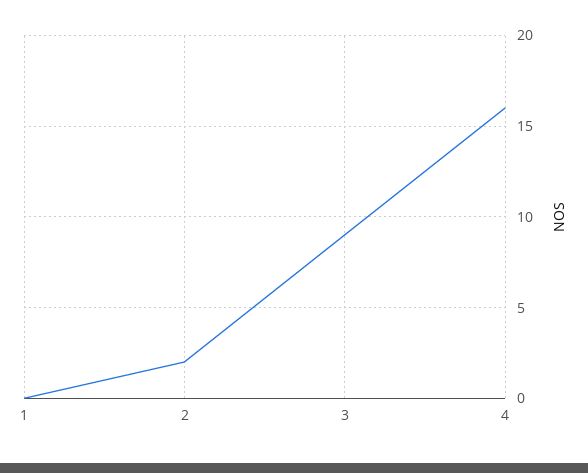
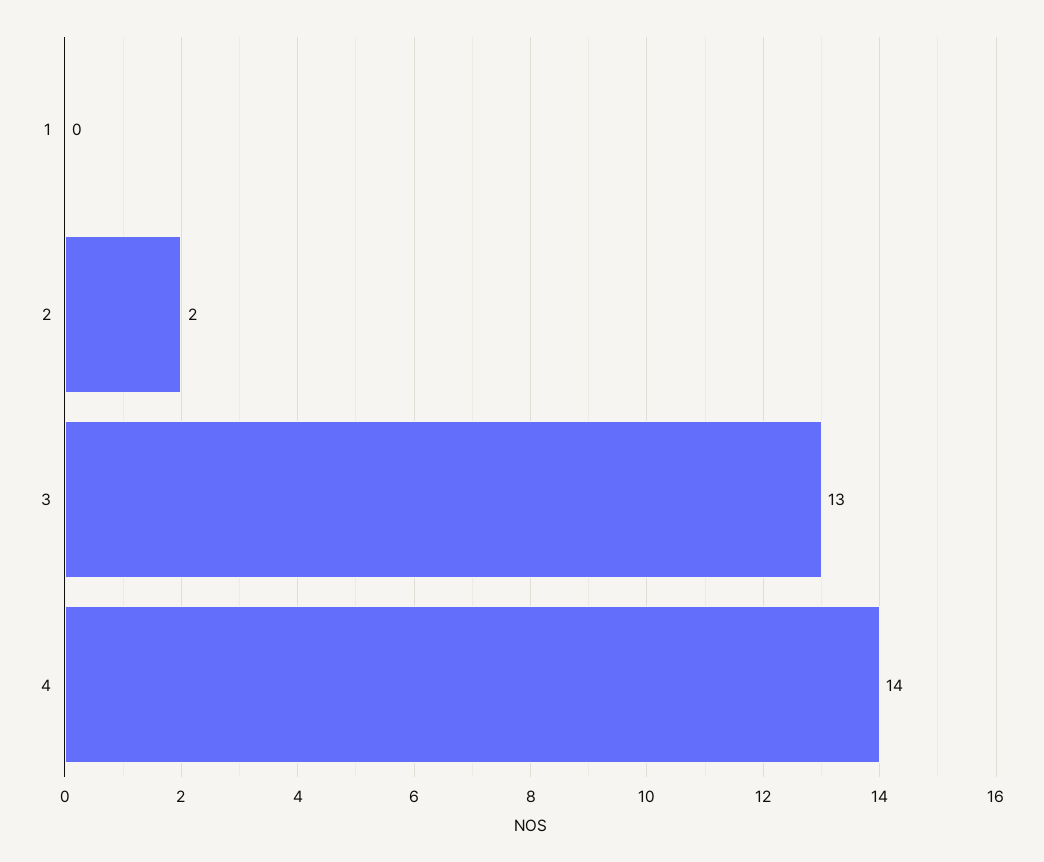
  {
    "1": 0,
    "2": 2,
-   "3": 9,
+   "3": 13,
-   "4": 16
+   "4": 14
  }

